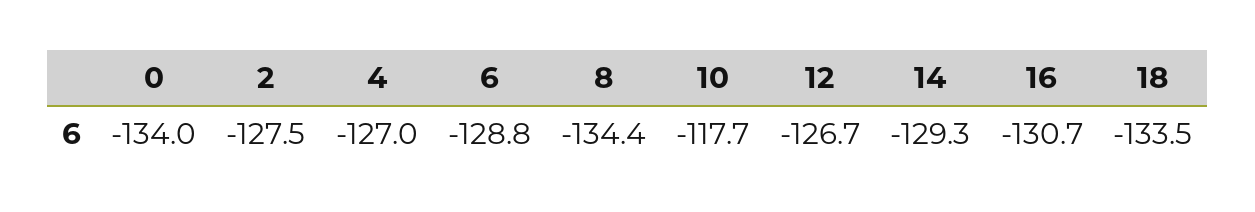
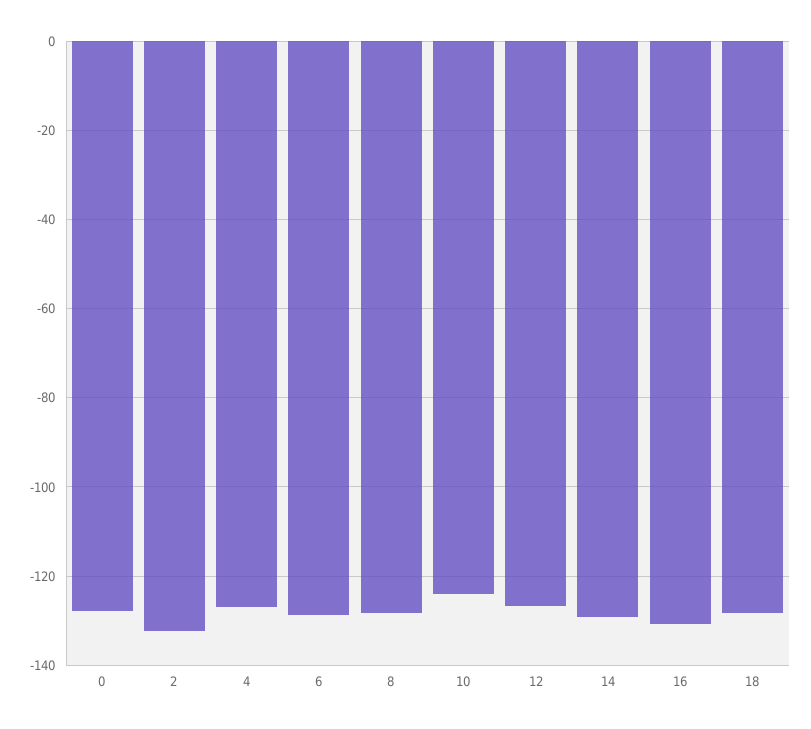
  {
-   "0": -134,
+   "0": -128,
-   "2": -127.5,
+   "2": -132,
    "4": -127,
    "6": -128.8,
-   "8": -134.4,
+   "8": -128,
-   "10": -117.7,
+   "10": -124,
    "12": -126.7,
    "14": -129.3,
    "16": -130.7,
-   "18": -133.5
+   "18": -128
  }

